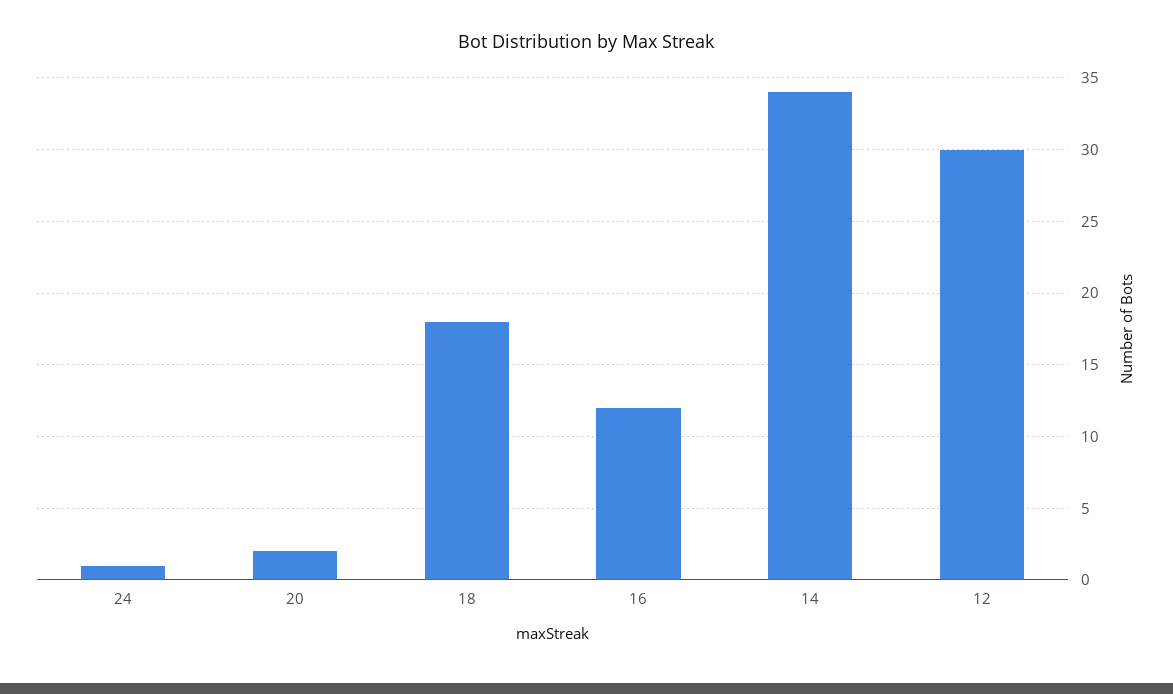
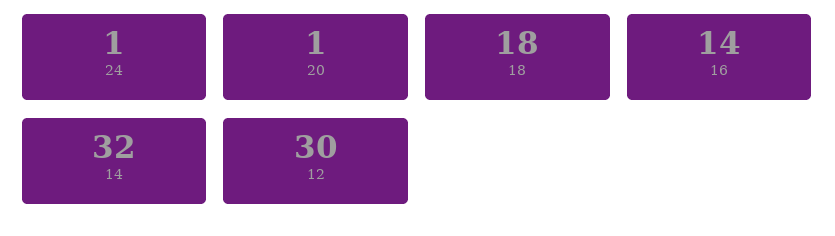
  {
    "24": 1,
-   "20": 2,
+   "20": 1,
    "18": 18,
-   "16": 12,
+   "16": 14,
-   "14": 34,
+   "14": 32,
    "12": 30
  }

